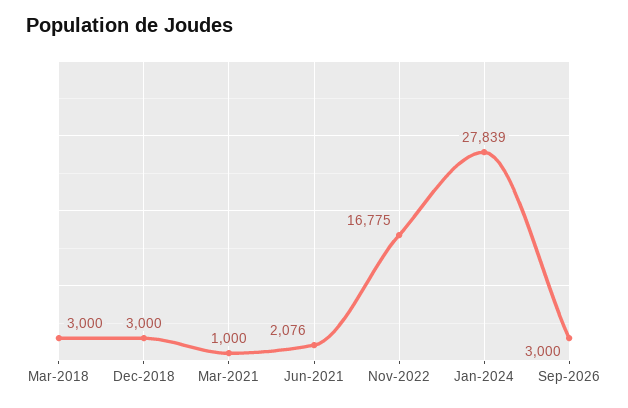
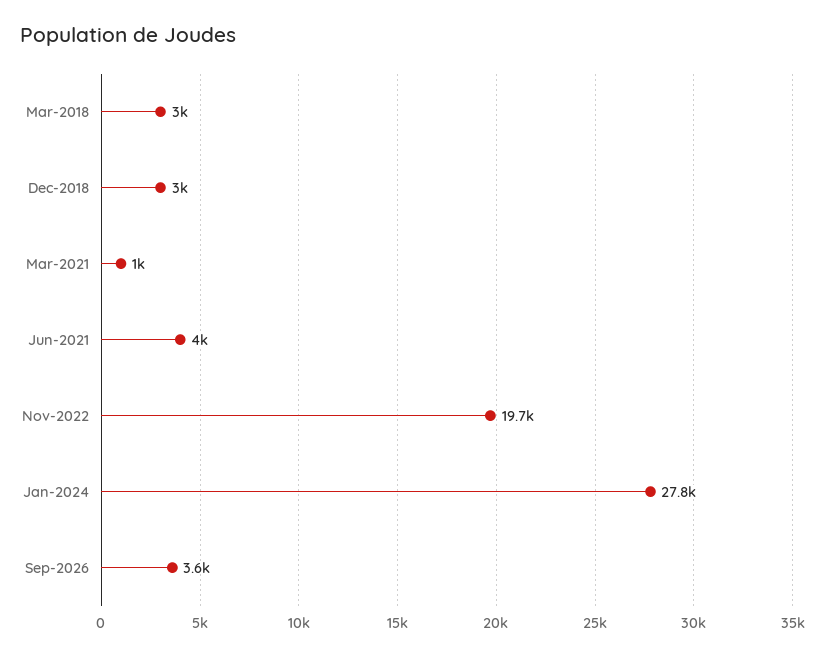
  {
    "Mar-2018": 3000,
    "Dec-2018": 3000,
    "Mar-2021": 1000,
-   "Jun-2021": 2076,
+   "Jun-2021": 4000,
-   "Nov-2022": 16775,
+   "Nov-2022": 19700,
    "Jan-2024": 27839,
-   "Sep-2026": 3000
+   "Sep-2026": 3600
  }

